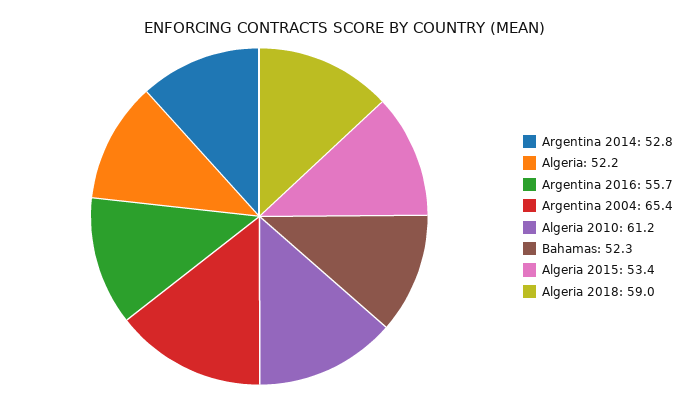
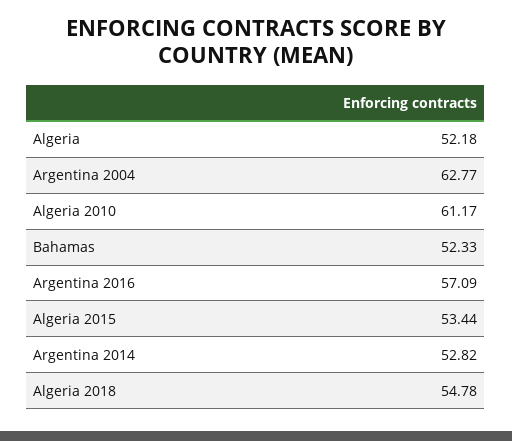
  {
    "Argentina 2014": 52.82,
    "Algeria": 52.18,
-   "Argentina 2016": 55.7,
+   "Argentina 2016": 57.09,
-   "Argentina 2004": 65.4,
+   "Argentina 2004": 62.77,
    "Algeria 2010": 61.17,
    "Bahamas": 52.33,
    "Algeria 2015": 53.44,
-   "Algeria 2018": 59
+   "Algeria 2018": 54.78
  }

